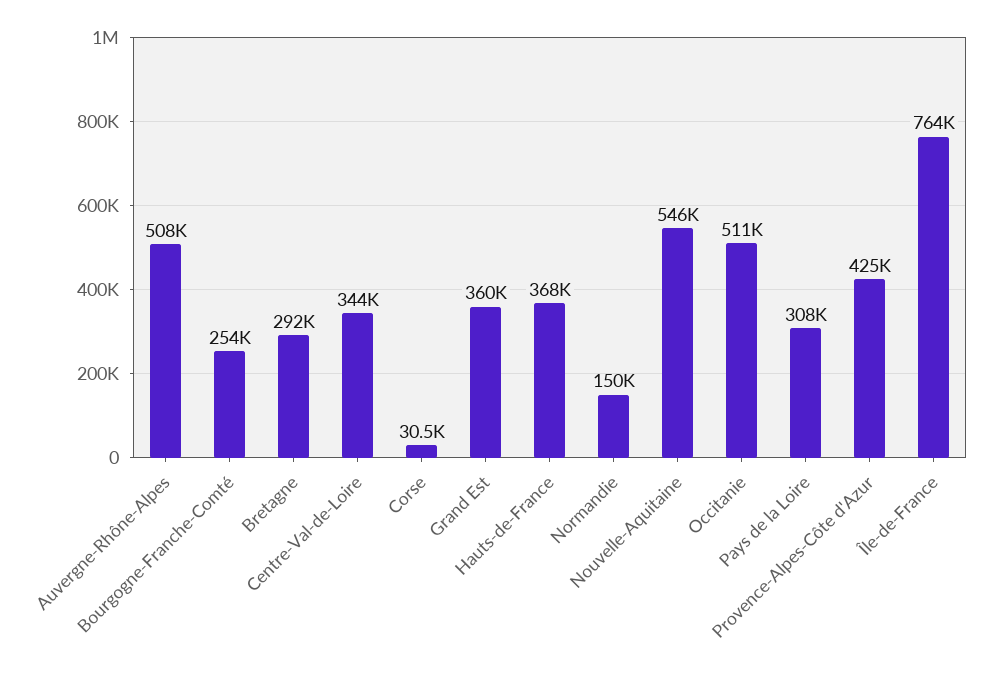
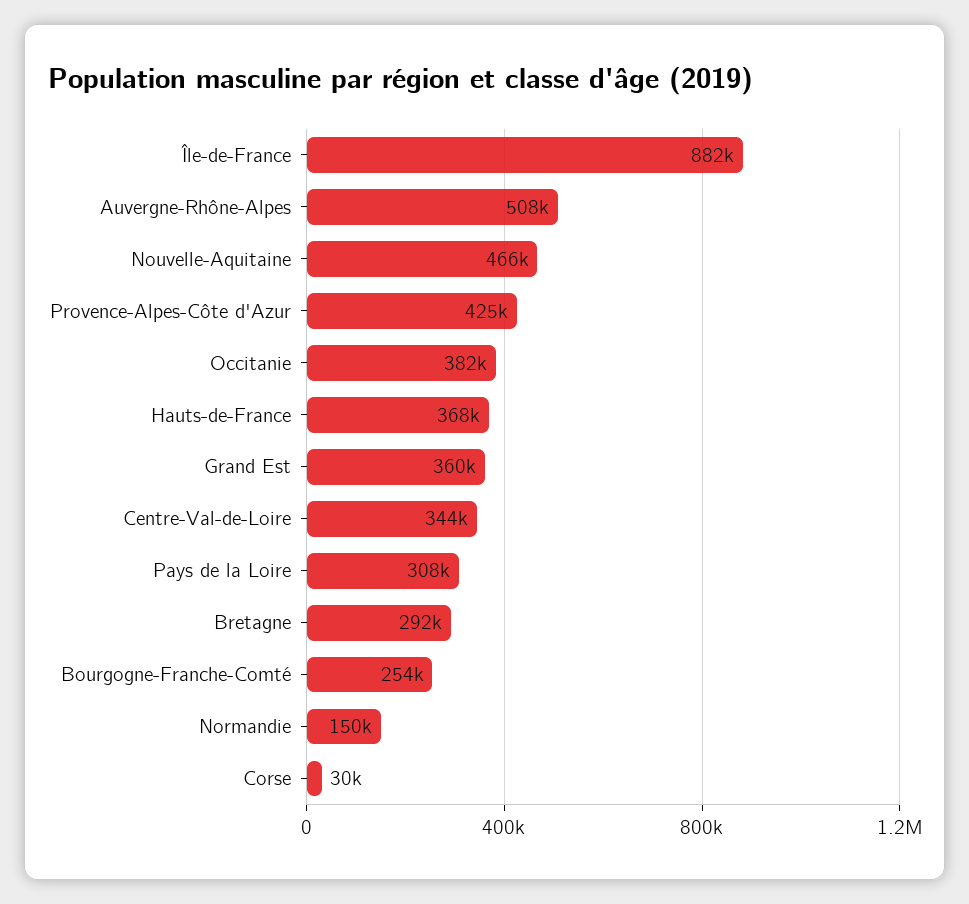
  {
    "Auvergne-Rhône-Alpes": 508000,
    "Bourgogne-Franche-Comté": 254000,
    "Bretagne": 292000,
    "Centre-Val-de-Loire": 344000,
    "Corse": 30500,
    "Grand Est": 360000,
    "Hauts-de-France": 368000,
    "Normandie": 150000,
-   "Nouvelle-Aquitaine": 546000,
+   "Nouvelle-Aquitaine": 466000,
-   "Occitanie": 511000,
+   "Occitanie": 382000,
    "Pays de la Loire": 308000,
    "Provence-Alpes-Côte d'Azur": 425000,
-   "Île-de-France": 764000
+   "Île-de-France": 882000
  }

